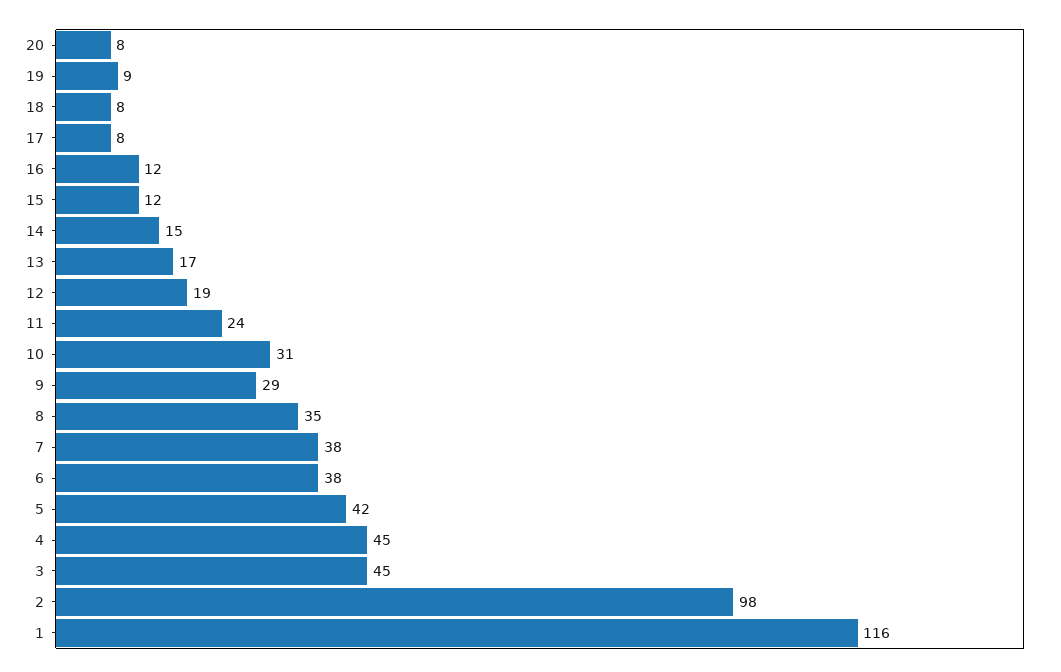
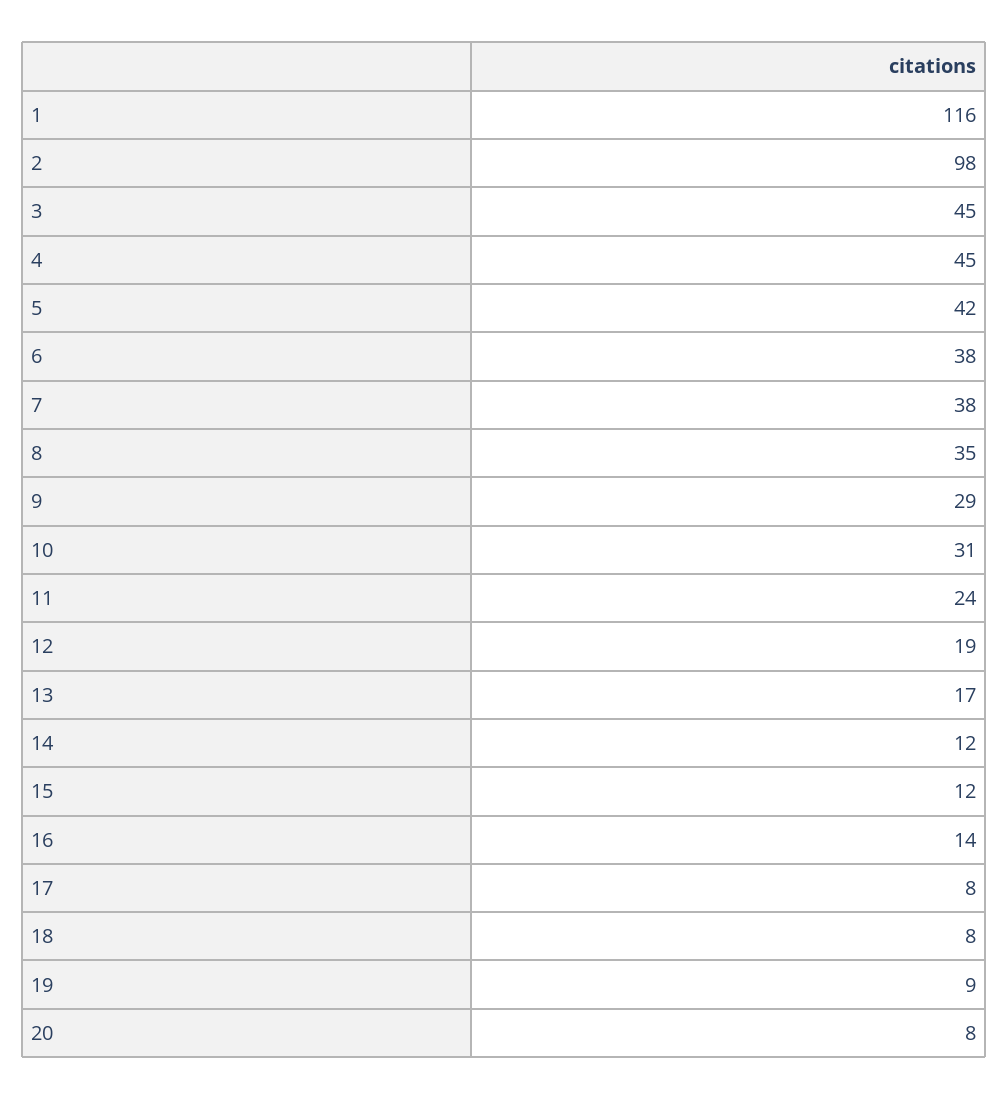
  {
    "20": 8,
    "19": 9,
    "18": 8,
    "17": 8,
-   "16": 12,
+   "16": 14,
    "15": 12,
-   "14": 15,
+   "14": 12,
    "13": 17,
    "12": 19,
    "11": 24,
    "10": 31,
    "9": 29,
    "8": 35,
    "7": 38,
    "6": 38,
    "5": 42,
    "4": 45,
    "3": 45,
    "2": 98,
    "1": 116
  }

